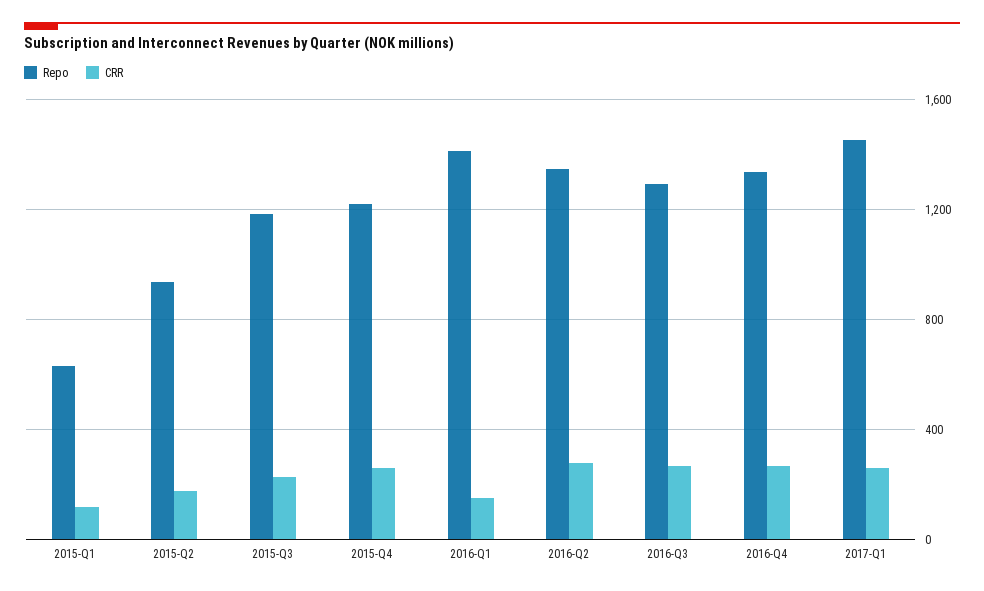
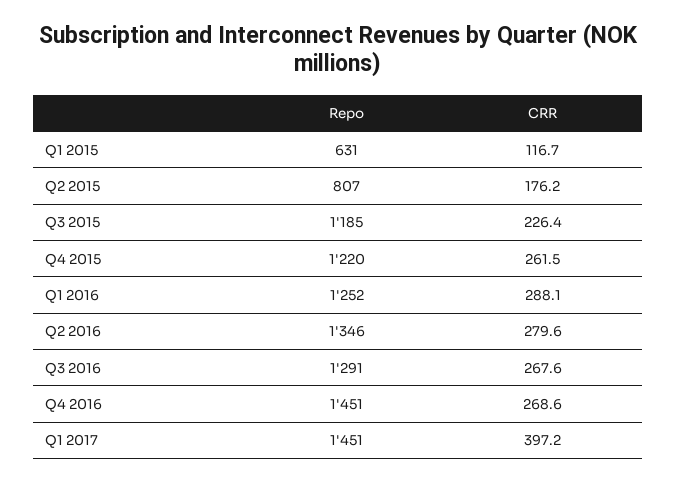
  {
    "Repo": {
      "2015-Q1": 631,
-     "2015-Q2": 950,
+     "2015-Q2": 807,
      "2015-Q3": 1185,
      "2015-Q4": 1220,
-     "2016-Q1": 1400,
+     "2016-Q1": 1252,
      "2016-Q2": 1346,
      "2016-Q3": 1291,
-     "2016-Q4": 1350,
+     "2016-Q4": 1451,
      "2017-Q1": 1451
    },
    "CRR": {
      "2015-Q1": 116.7,
      "2015-Q2": 176.2,
      "2015-Q3": 226.4,
      "2015-Q4": 261.5,
-     "2016-Q1": 150,
+     "2016-Q1": 288.1,
      "2016-Q2": 279.6,
      "2016-Q3": 267.6,
      "2016-Q4": 268.6,
-     "2017-Q1": 250
+     "2017-Q1": 397.2
    }
  }

